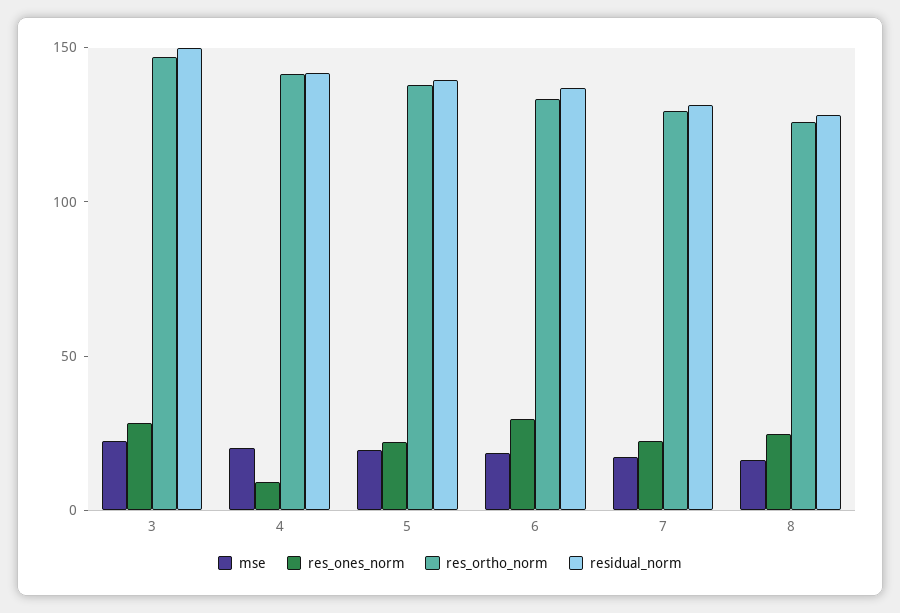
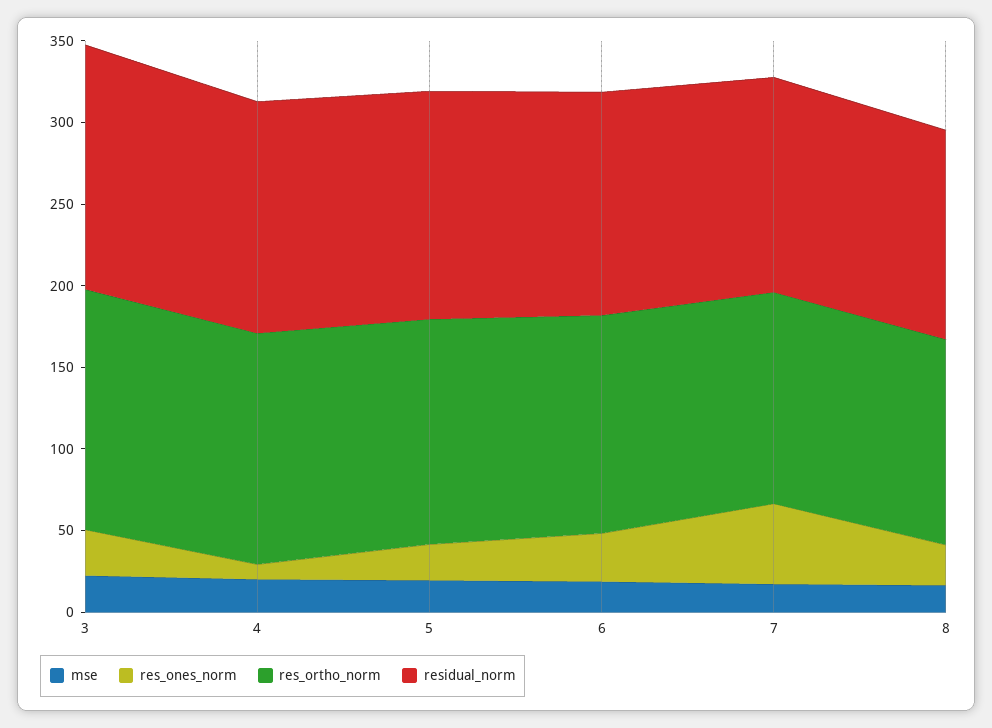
  {
    "mse": {
      "3": 20,
      "4": 20,
      "5": 20,
      "6": 20,
      "7": 20,
      "8": 20
    },
    "res_ones_norm": {
      "3": 30,
      "4": 10,
      "5": 20,
      "6": 30,
-     "7": 20,
+     "7": 50,
      "8": 20
    },
    "res_ortho_norm": {
      "3": 150,
      "4": 140,
      "5": 140,
      "6": 130,
      "7": 130,
      "8": 130
    },
    "residual_norm": {
      "3": 150,
      "4": 140,
      "5": 140,
      "6": 140,
      "7": 130,
      "8": 130
    }
  }

